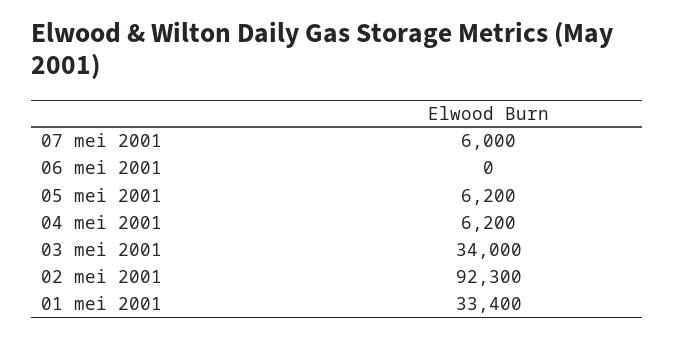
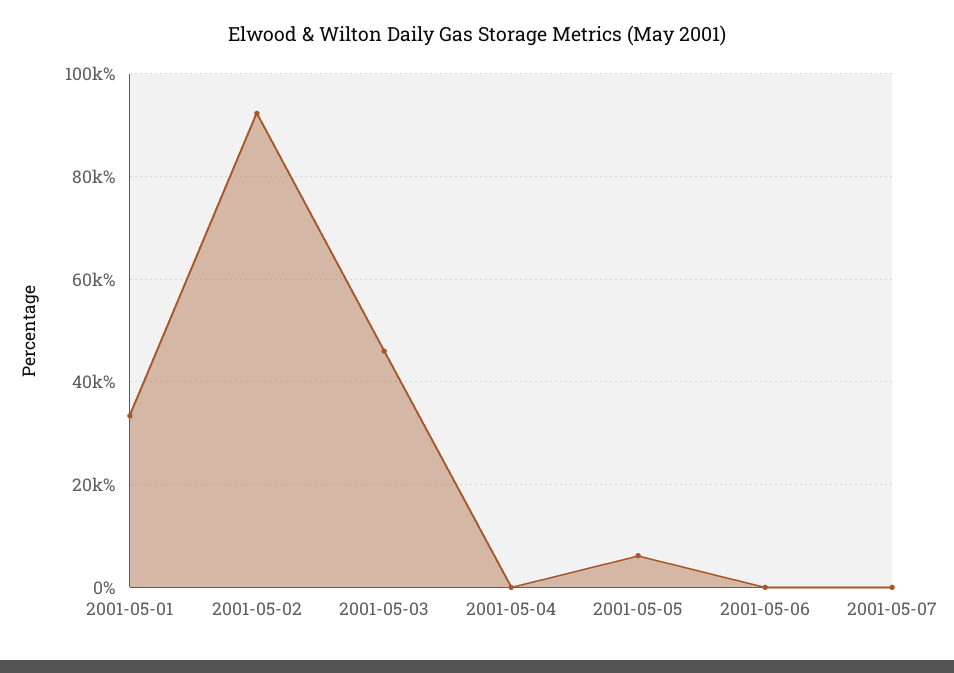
  {
-   "07 mei 2001": 6000,
+   "07 mei 2001": 0,
    "06 mei 2001": 0,
    "05 mei 2001": 6200,
-   "04 mei 2001": 6200,
+   "04 mei 2001": 0,
-   "03 mei 2001": 34000,
+   "03 mei 2001": 46000,
    "02 mei 2001": 92300,
    "01 mei 2001": 33400
  }

